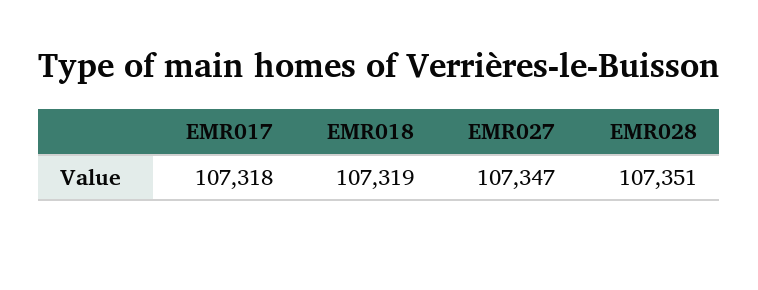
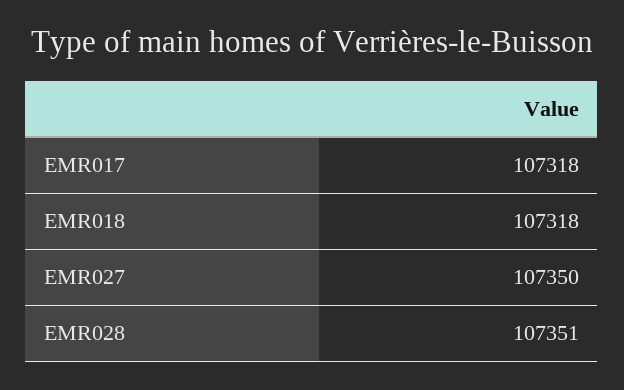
  {
    "EMR017": 107318,
-   "EMR018": 107319,
+   "EMR018": 107318,
-   "EMR027": 107347,
+   "EMR027": 107350,
    "EMR028": 107351
  }

